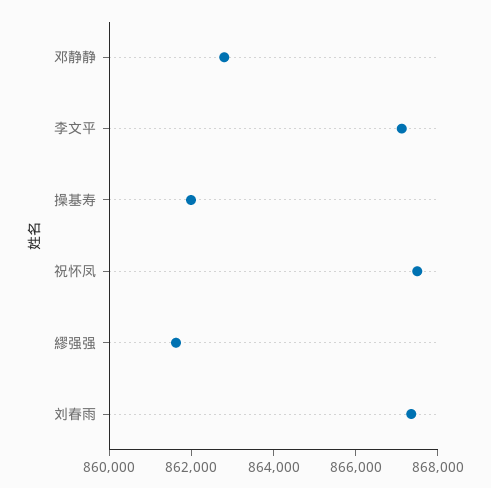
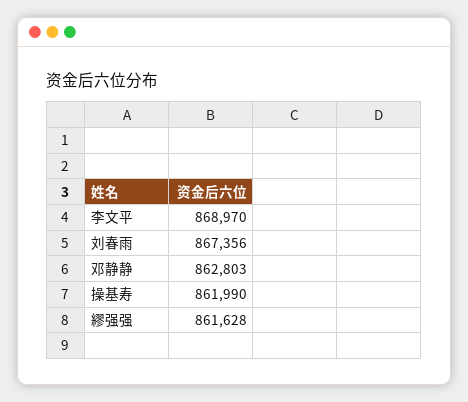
  {
    "邓静静": 862803,
-   "李文平": 867000,
+   "李文平": 868970,
    "操基寿": 861990,
-   "祝怀凤": 867500,
    "繆强强": 861628,
    "刘春雨": 867356
  }

